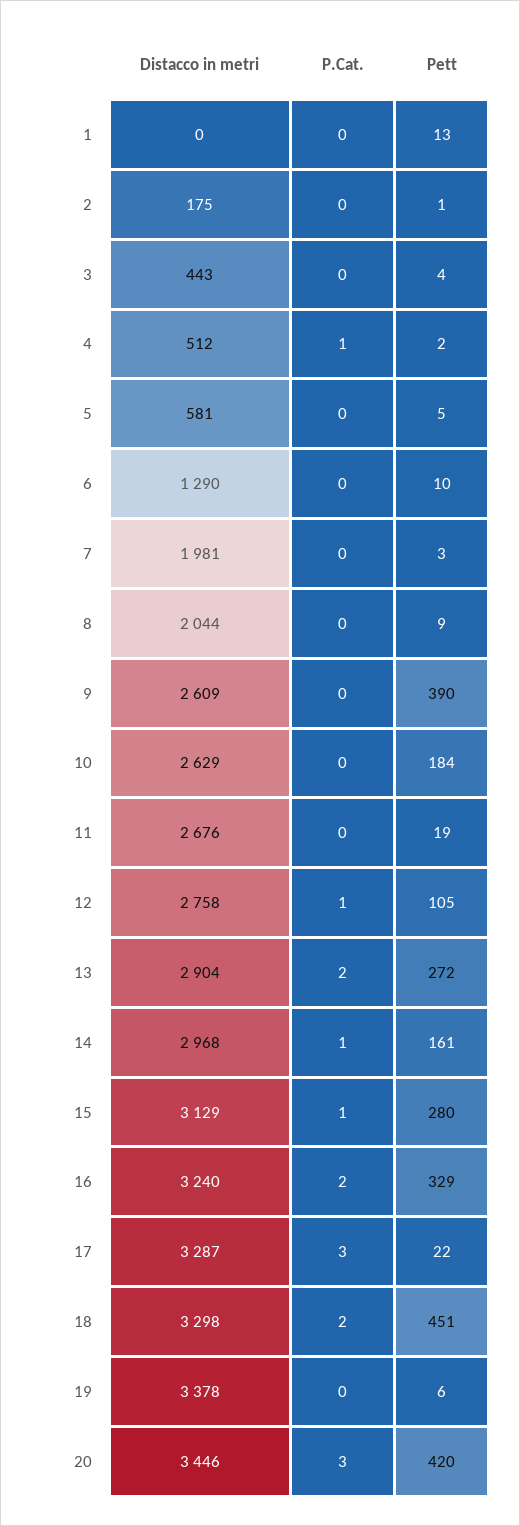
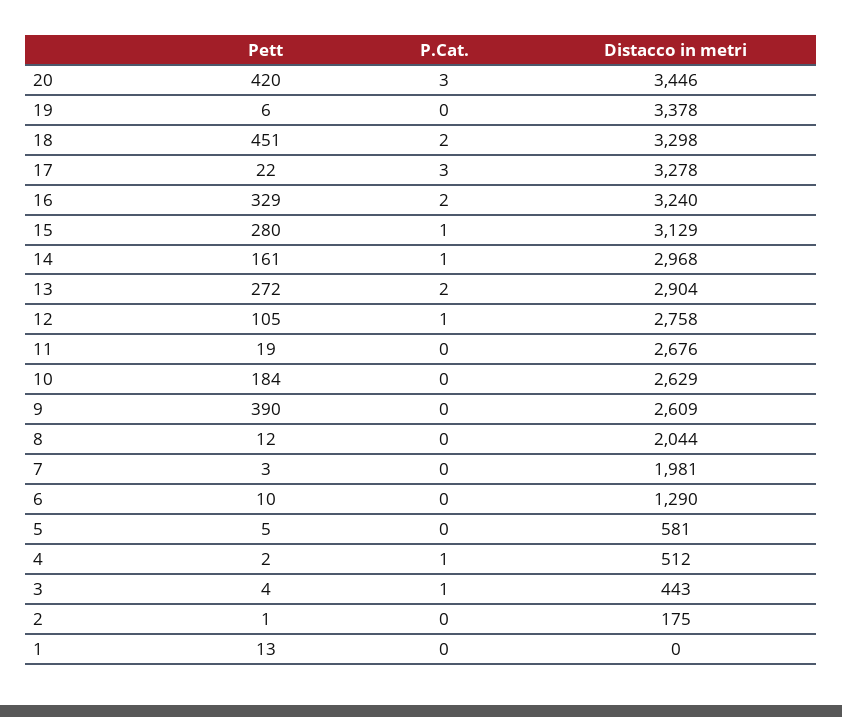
  {
    "Distacco in metri": {
      "1": 0,
      "2": 175,
      "3": 443,
      "4": 512,
      "5": 581,
      "6": 1290,
      "7": 1981,
      "8": 2044,
      "9": 2609,
      "10": 2629,
      "11": 2676,
      "12": 2758,
      "13": 2904,
      "14": 2968,
      "15": 3129,
      "16": 3240,
-     "17": 3287,
+     "17": 3278,
      "18": 3298,
      "19": 3378,
      "20": 3446
    },
    "P.Cat.": {
      "1": 0,
      "2": 0,
-     "3": 0,
+     "3": 1,
      "4": 1,
      "5": 0,
      "6": 0,
      "7": 0,
      "8": 0,
      "9": 0,
      "10": 0,
      "11": 0,
      "12": 1,
      "13": 2,
      "14": 1,
      "15": 1,
      "16": 2,
      "17": 3,
      "18": 2,
      "19": 0,
      "20": 3
    },
    "Pett": {
      "1": 13,
      "2": 1,
      "3": 4,
      "4": 2,
      "5": 5,
      "6": 10,
      "7": 3,
-     "8": 9,
+     "8": 12,
      "9": 390,
      "10": 184,
      "11": 19,
      "12": 105,
      "13": 272,
      "14": 161,
      "15": 280,
      "16": 329,
      "17": 22,
      "18": 451,
      "19": 6,
      "20": 420
    }
  }

